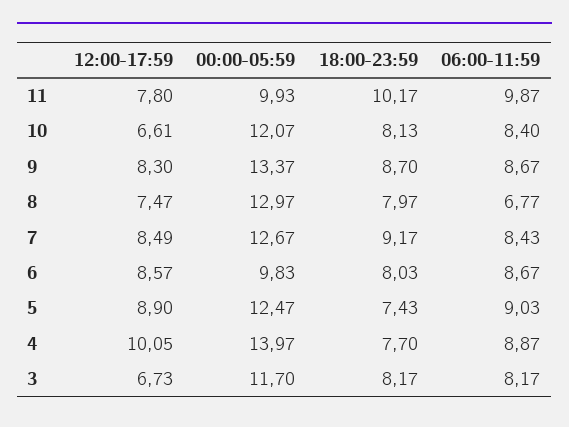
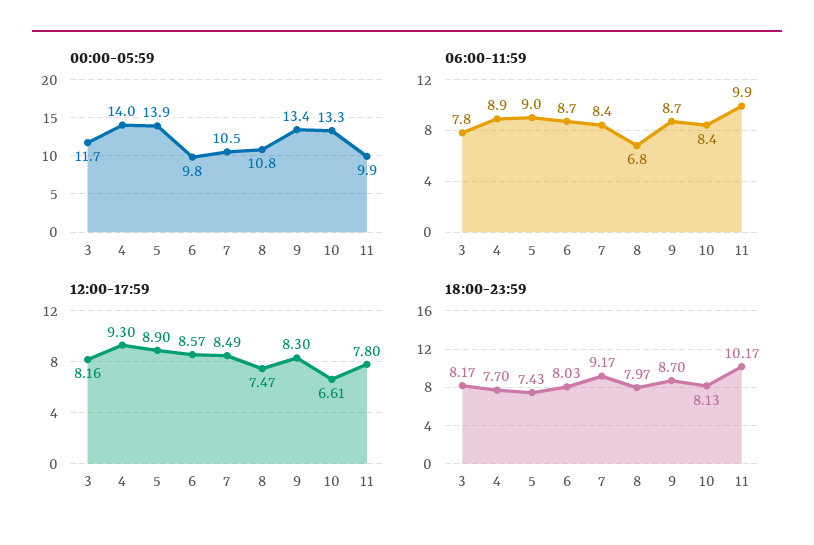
  {
    "12:00-17:59": {
      "11": 7.8,
      "10": 6.61,
      "9": 8.3,
      "8": 7.47,
      "7": 8.49,
      "6": 8.57,
      "5": 8.9,
-     "4": 10.05,
+     "4": 9.3,
-     "3": 6.73
+     "3": 8.16
    },
    "00:00-05:59": {
      "11": 9.93,
-     "10": 12.07,
+     "10": 13.3,
      "9": 13.37,
-     "8": 12.97,
+     "8": 10.8,
-     "7": 12.67,
+     "7": 10.5,
      "6": 9.83,
-     "5": 12.47,
+     "5": 13.9,
      "4": 13.97,
      "3": 11.7
    },
    "18:00-23:59": {
      "11": 10.17,
      "10": 8.13,
      "9": 8.7,
      "8": 7.97,
      "7": 9.17,
      "6": 8.03,
      "5": 7.43,
      "4": 7.7,
      "3": 8.17
    },
    "06:00-11:59": {
      "11": 9.87,
      "10": 8.4,
      "9": 8.67,
      "8": 6.77,
      "7": 8.43,
      "6": 8.67,
      "5": 9.03,
      "4": 8.87,
-     "3": 8.17
+     "3": 7.8
    }
  }

